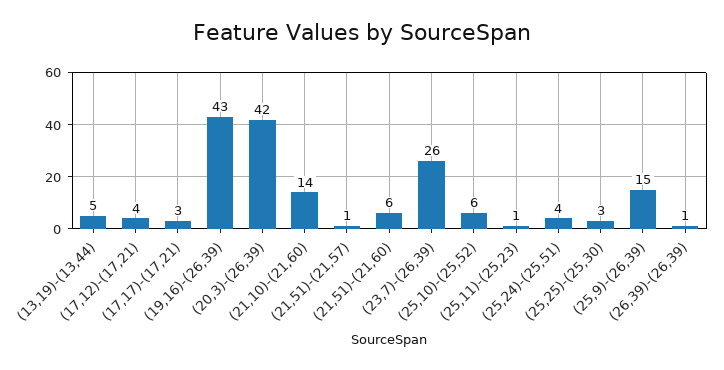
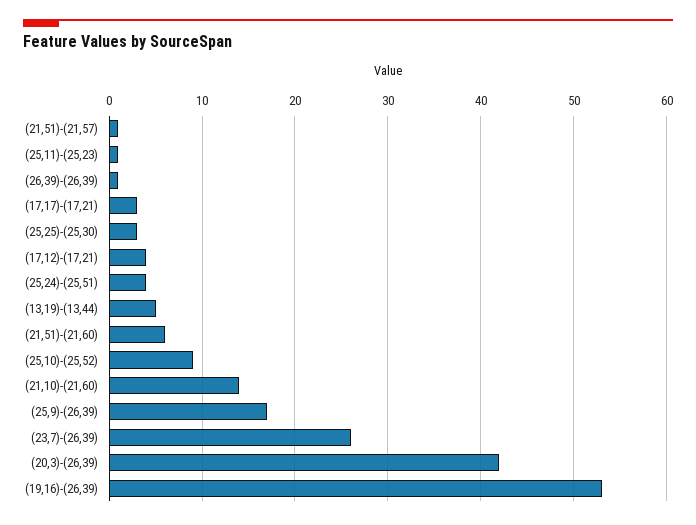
  {
    "(13,19)-(13,44)": 5,
    "(17,12)-(17,21)": 4,
    "(17,17)-(17,21)": 3,
-   "(19,16)-(26,39)": 43,
+   "(19,16)-(26,39)": 53,
    "(20,3)-(26,39)": 42,
    "(21,10)-(21,60)": 14,
    "(21,51)-(21,57)": 1,
    "(21,51)-(21,60)": 6,
    "(23,7)-(26,39)": 26,
-   "(25,10)-(25,52)": 6,
+   "(25,10)-(25,52)": 9,
    "(25,11)-(25,23)": 1,
    "(25,24)-(25,51)": 4,
    "(25,25)-(25,30)": 3,
-   "(25,9)-(26,39)": 15,
+   "(25,9)-(26,39)": 17,
    "(26,39)-(26,39)": 1
  }

